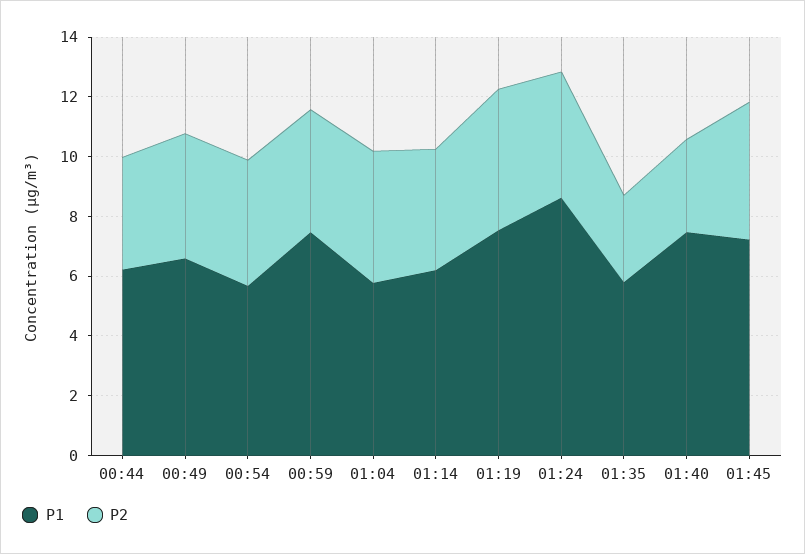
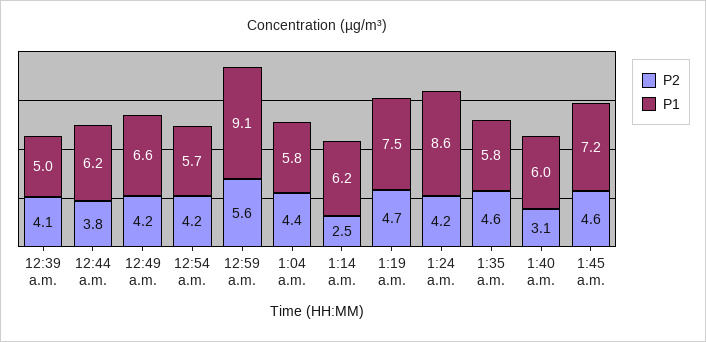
  {
    "P1": {
      "00:44": 6.2,
      "00:49": 6.6,
      "00:54": 5.7,
-     "00:59": 7.5,
+     "00:59": 9.1,
      "01:04": 5.8,
      "01:14": 6.2,
      "01:19": 7.5,
      "01:24": 8.6,
      "01:35": 5.8,
-     "01:40": 7.5,
+     "01:40": 6,
-     "01:45": 7.2
+     "01:45": 7.2,
+     "12:39 a.m.": 5
    },
    "P2": {
      "00:44": 3.8,
      "00:49": 4.2,
      "00:54": 4.2,
-     "00:59": 4,
+     "00:59": 5.6,
      "01:04": 4.4,
-     "01:14": 4,
+     "01:14": 2.5,
      "01:19": 4.7,
      "01:24": 4.2,
-     "01:35": 3,
+     "01:35": 4.6,
      "01:40": 3.1,
-     "01:45": 4.6
+     "01:45": 4.6,
+     "12:39 a.m.": 4.1
    }
  }

